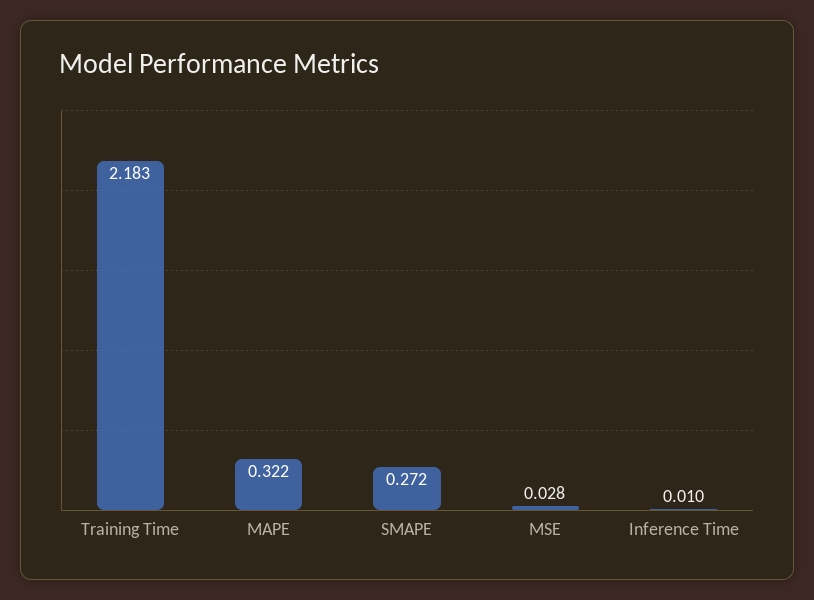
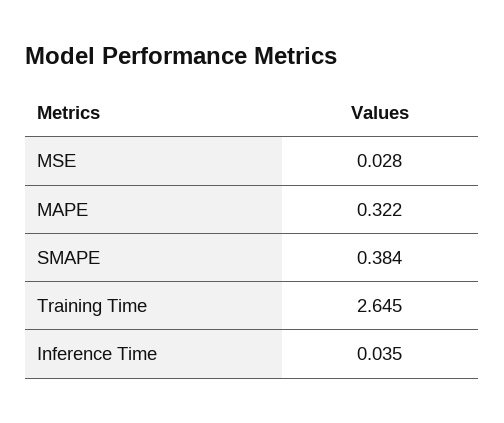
  {
-   "Training Time": 2.183,
+   "Training Time": 2.645,
    "MAPE": 0.322,
-   "SMAPE": 0.272,
+   "SMAPE": 0.384,
    "MSE": 0.028,
-   "Inference Time": 0.01
+   "Inference Time": 0.035
  }

